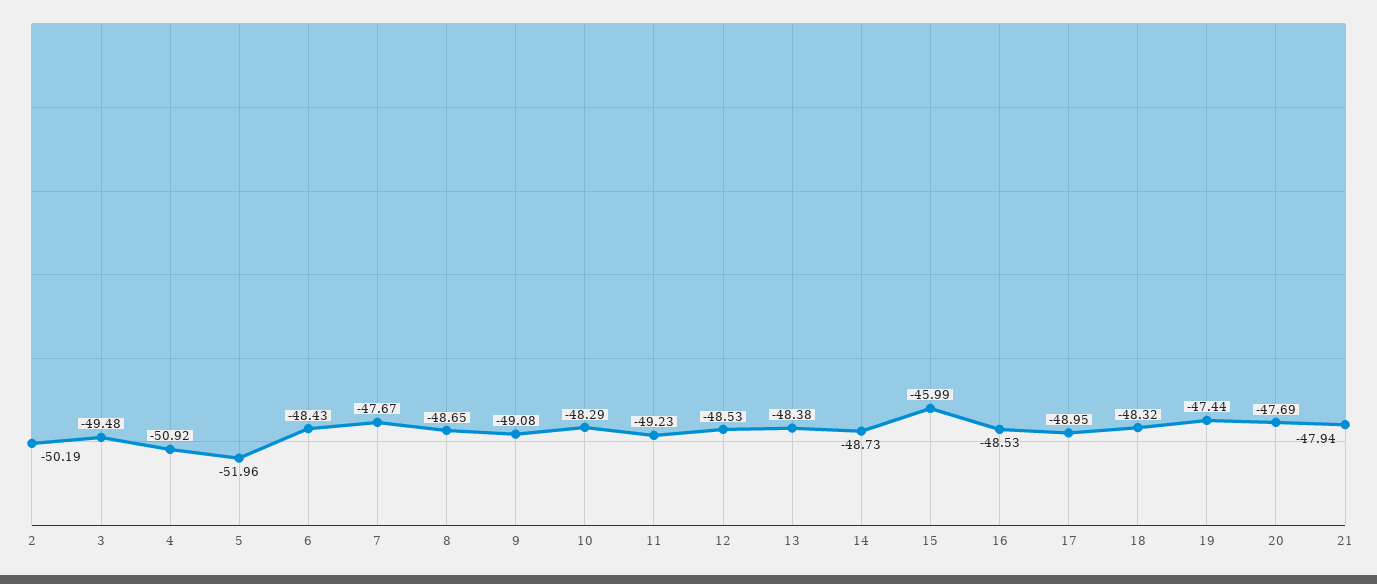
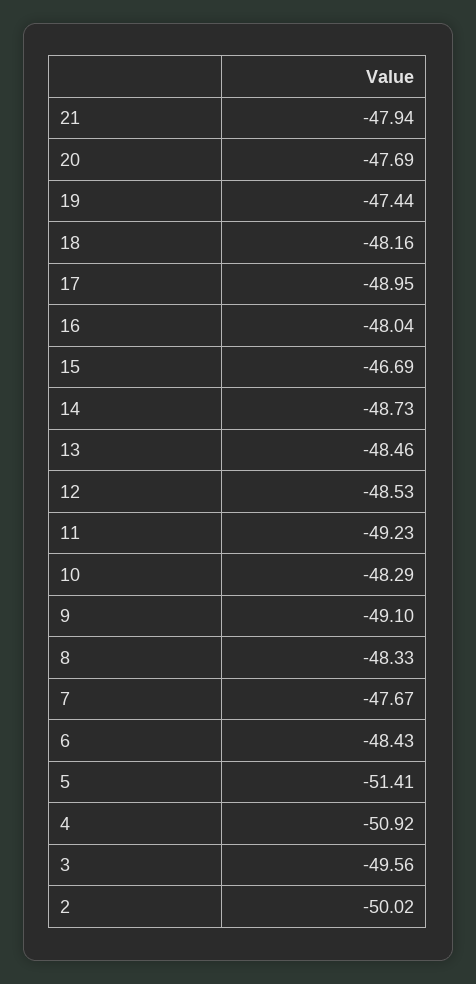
  {
-   "2": -50.19,
+   "2": -50.02,
-   "3": -49.48,
+   "3": -49.56,
    "4": -50.92,
-   "5": -51.96,
+   "5": -51.41,
    "6": -48.43,
    "7": -47.67,
-   "8": -48.65,
+   "8": -48.33,
-   "9": -49.08,
+   "9": -49.1,
    "10": -48.29,
    "11": -49.23,
    "12": -48.53,
-   "13": -48.38,
+   "13": -48.46,
    "14": -48.73,
-   "15": -45.99,
+   "15": -46.69,
-   "16": -48.53,
+   "16": -48.04,
    "17": -48.95,
-   "18": -48.32,
+   "18": -48.16,
    "19": -47.44,
    "20": -47.69,
    "21": -47.94
  }

